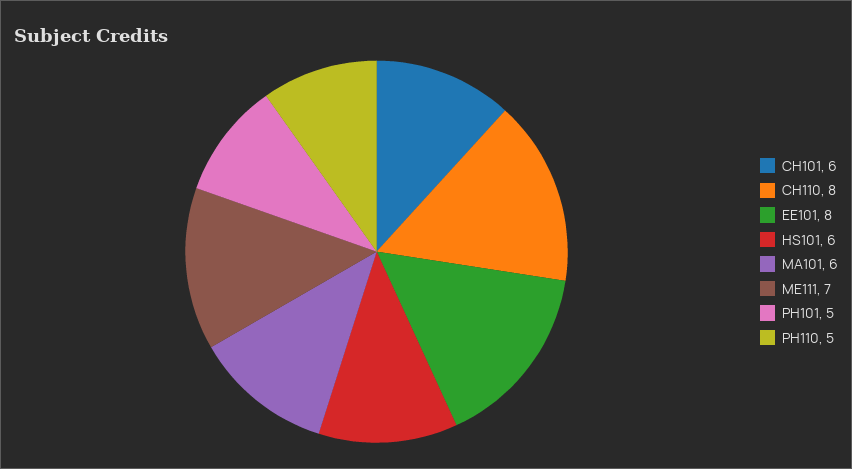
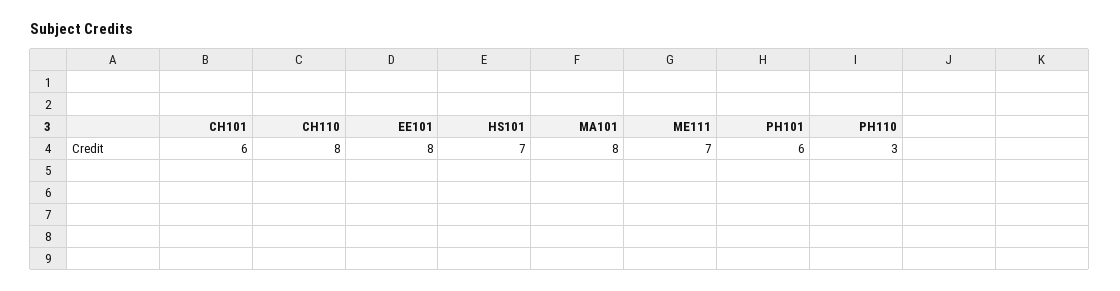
  {
    "CH101": 6,
    "CH110": 8,
    "EE101": 8,
-   "HS101": 6,
+   "HS101": 7,
-   "MA101": 6,
+   "MA101": 8,
    "ME111": 7,
-   "PH101": 5,
+   "PH101": 6,
-   "PH110": 5
+   "PH110": 3
  }

